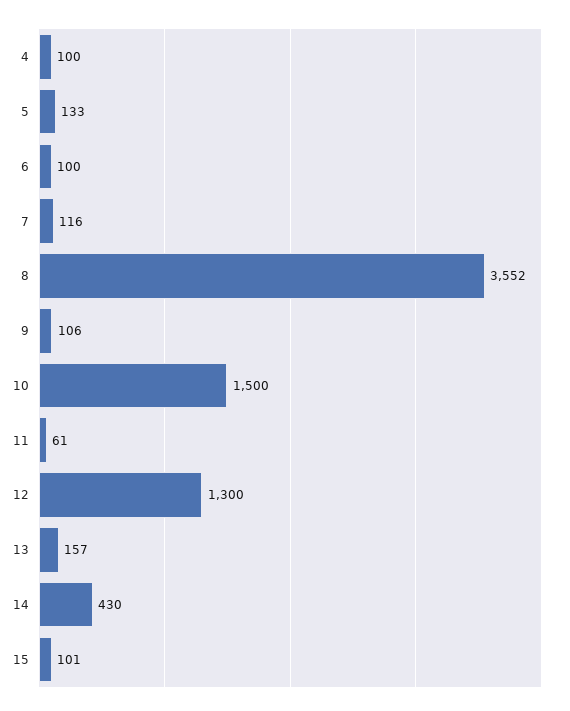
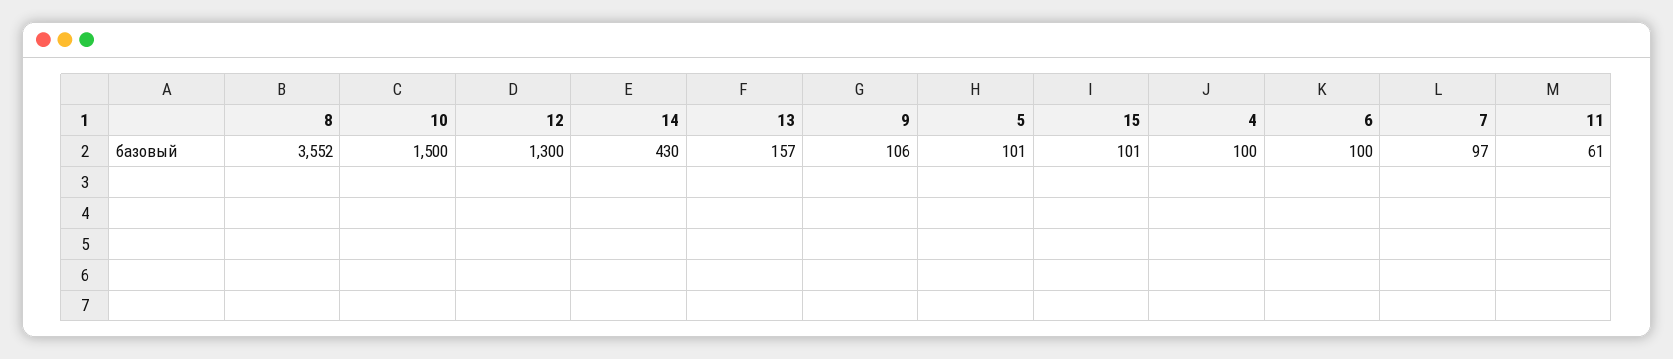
  {
    "4": 100,
-   "5": 133,
+   "5": 101,
    "6": 100,
-   "7": 116,
+   "7": 97,
    "8": 3552,
    "9": 106,
    "10": 1500,
    "11": 61,
    "12": 1300,
    "13": 157,
    "14": 430,
    "15": 101
  }

